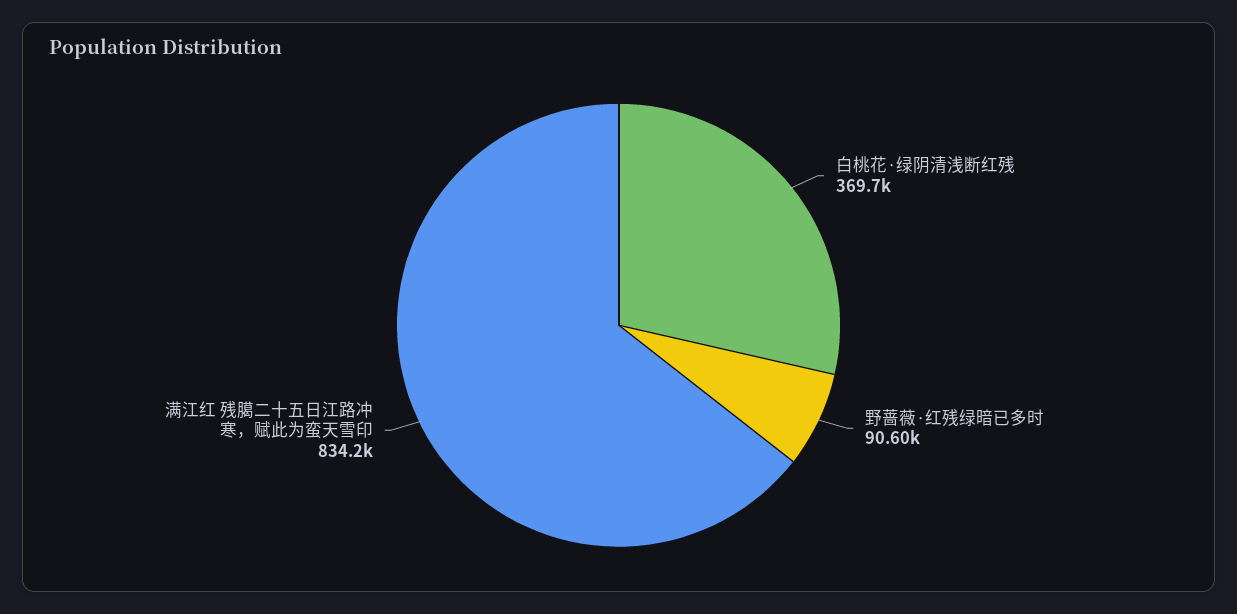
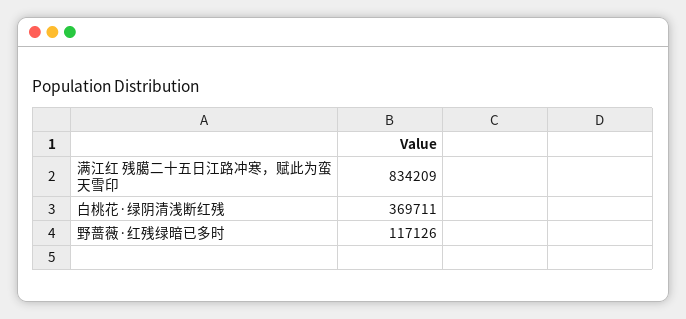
  {
    "白桃花·绿阴清浅断红残": 369711,
-   "野蔷薇·红残绿暗已多时": 90600,
+   "野蔷薇·红残绿暗已多时": 117126,
    "满江红 残臈二十五日江路冲寒，赋此为蛮天雪印": 834209
  }

